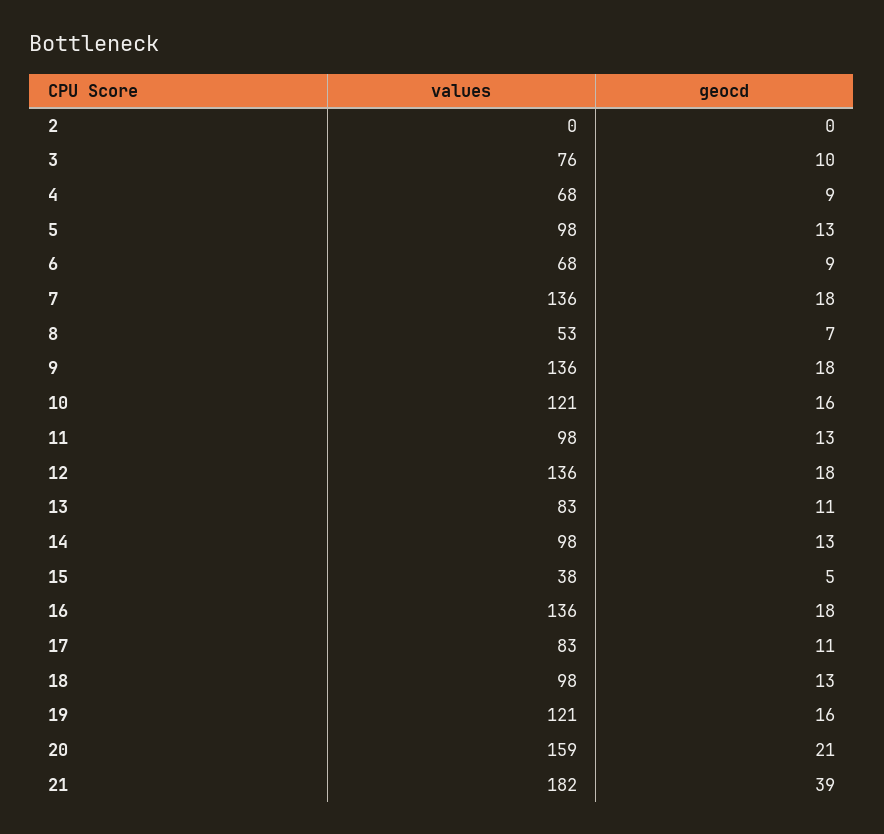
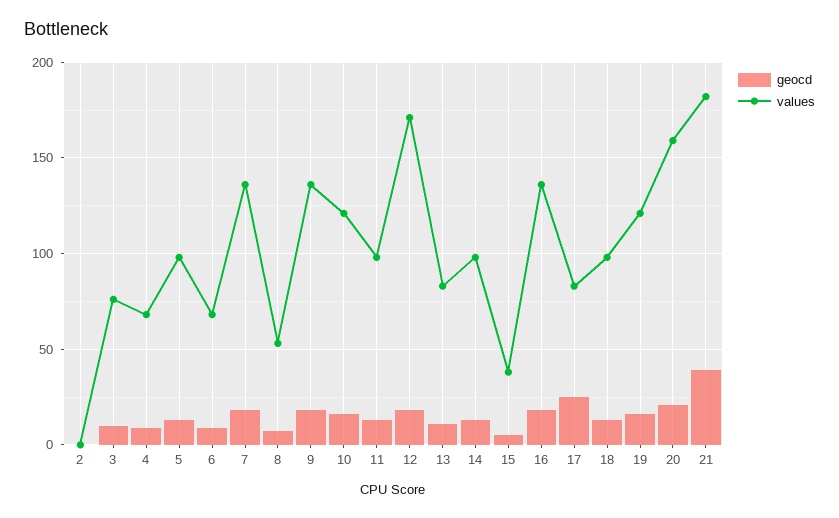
  {
    "values": {
      "2": 0,
      "3": 76,
      "4": 68,
      "5": 98,
      "6": 68,
      "7": 136,
      "8": 53,
      "9": 136,
      "10": 121,
      "11": 98,
-     "12": 136,
+     "12": 170,
      "13": 83,
      "14": 98,
      "15": 38,
      "16": 136,
      "17": 83,
      "18": 98,
      "19": 121,
      "20": 159,
      "21": 182
    },
    "geocd": {
      "2": 0,
      "3": 10,
      "4": 9,
      "5": 13,
      "6": 9,
      "7": 18,
      "8": 7,
      "9": 18,
      "10": 16,
      "11": 13,
      "12": 18,
      "13": 11,
      "14": 13,
      "15": 5,
      "16": 18,
-     "17": 11,
+     "17": 25,
      "18": 13,
      "19": 16,
      "20": 21,
      "21": 39
    }
  }

